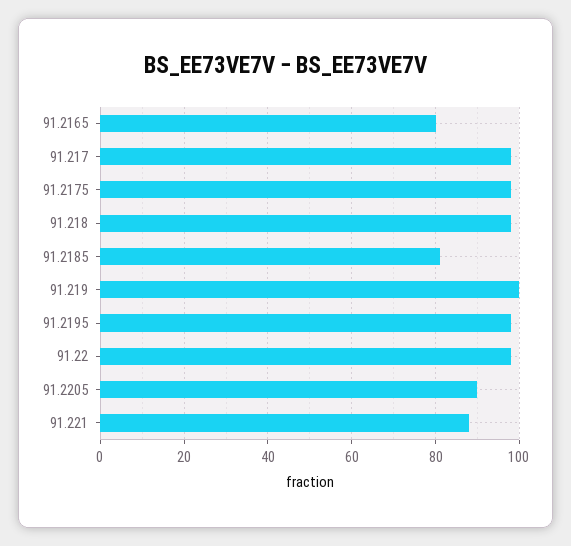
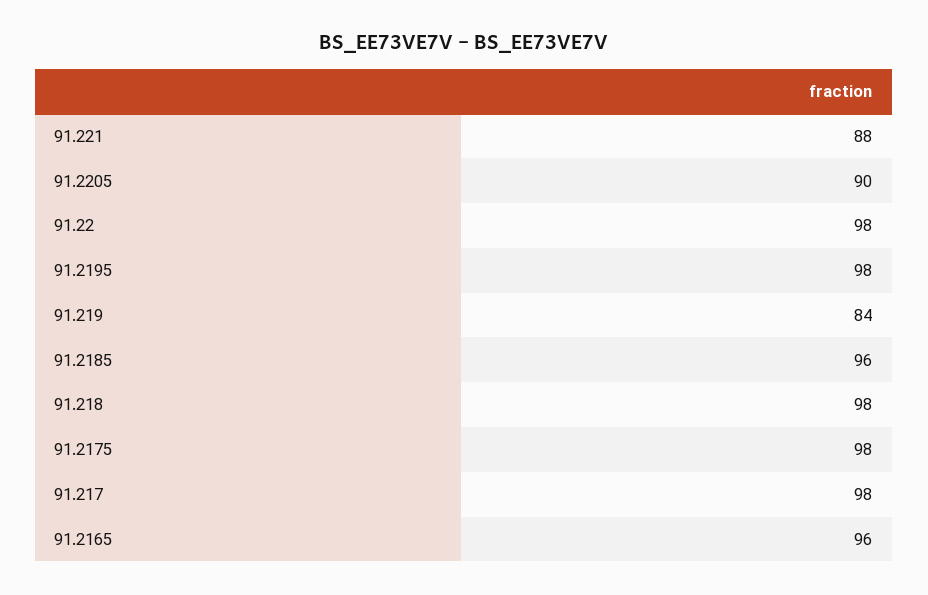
  {
-   "91.2165": 80,
+   "91.2165": 96,
    "91.217": 98,
    "91.2175": 98,
    "91.218": 98,
-   "91.2185": 80,
+   "91.2185": 96,
-   "91.219": 100,
+   "91.219": 84,
    "91.2195": 98,
    "91.22": 98,
    "91.2205": 90,
    "91.221": 88
  }

